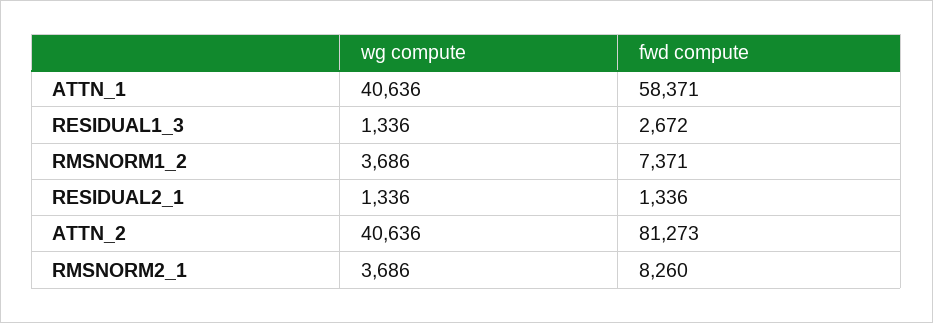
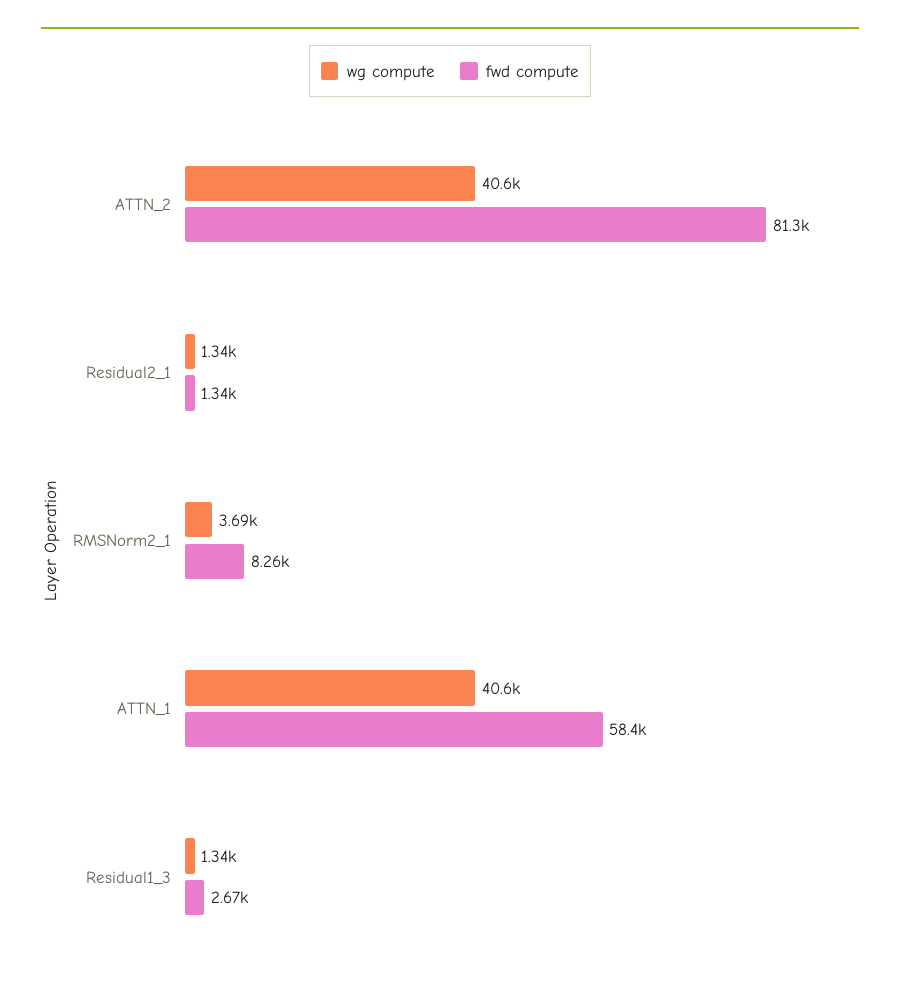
  {
    "wg compute": {
      "ATTN_1": 40636,
      "RESIDUAL1_3": 1336,
-     "RMSNORM1_2": 3686,
      "RESIDUAL2_1": 1336,
      "ATTN_2": 40636,
      "RMSNORM2_1": 3686
    },
    "fwd compute": {
      "ATTN_1": 58371,
      "RESIDUAL1_3": 2672,
-     "RMSNORM1_2": 7371,
      "RESIDUAL2_1": 1336,
      "ATTN_2": 81273,
      "RMSNORM2_1": 8260
    }
  }

